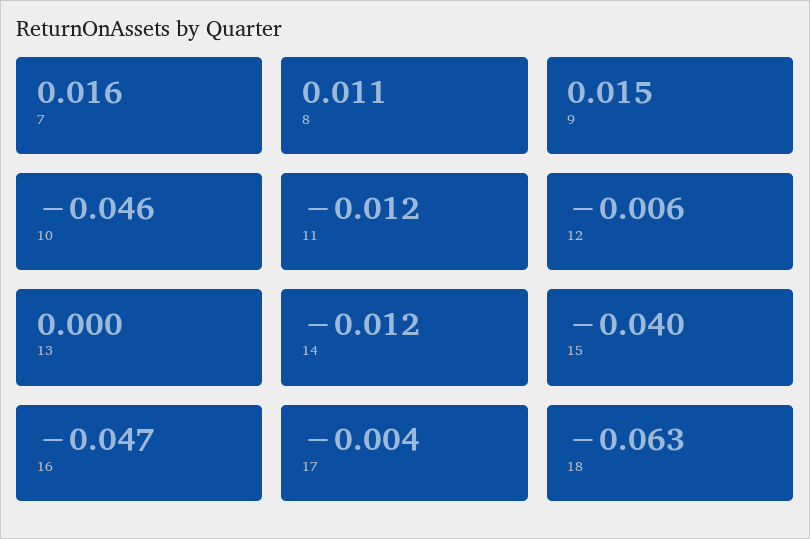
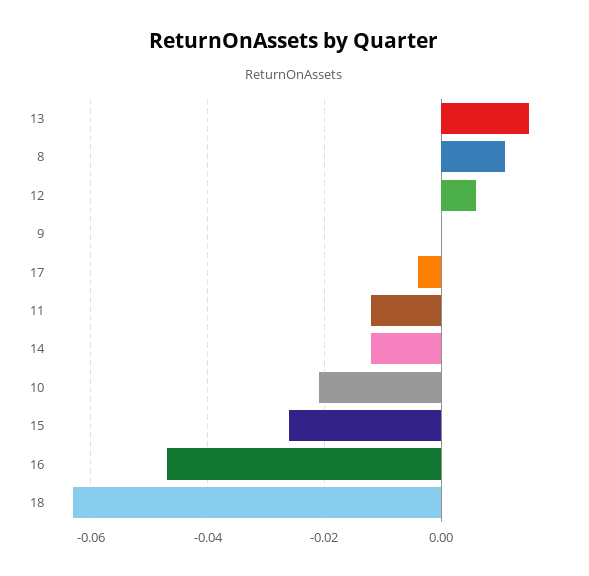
  {
-   "7": 0.016,
    "8": 0.011,
-   "9": 0.015,
+   "9": 0,
-   "10": -0.046,
+   "10": -0.02,
    "11": -0.012,
-   "12": -0.006,
+   "12": 0.005,
-   "13": 0,
+   "13": 0.015,
    "14": -0.012,
-   "15": -0.04,
+   "15": -0.025,
    "16": -0.047,
    "17": -0.004,
    "18": -0.063
  }

